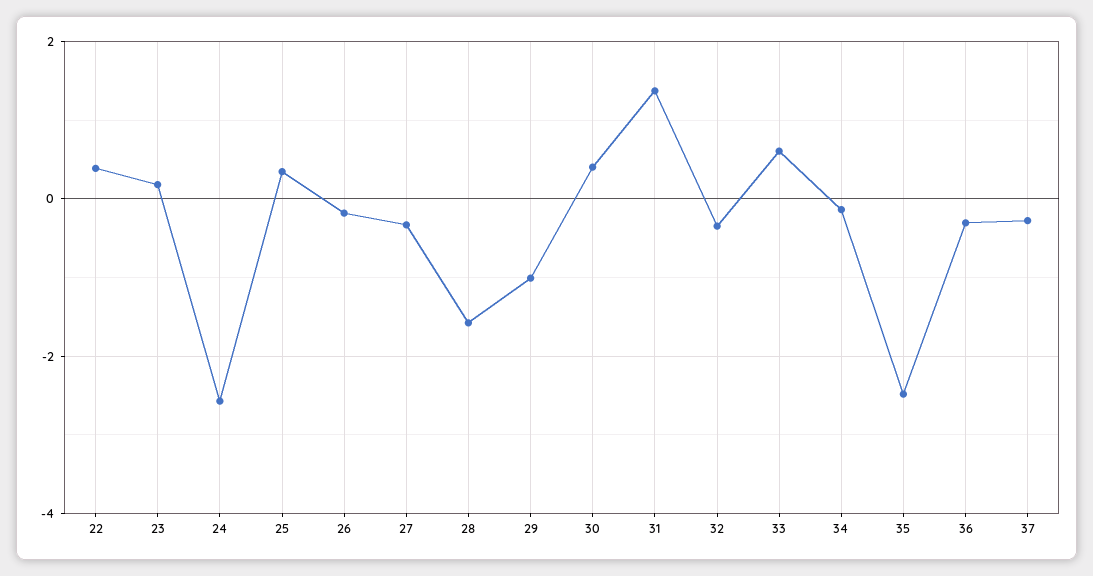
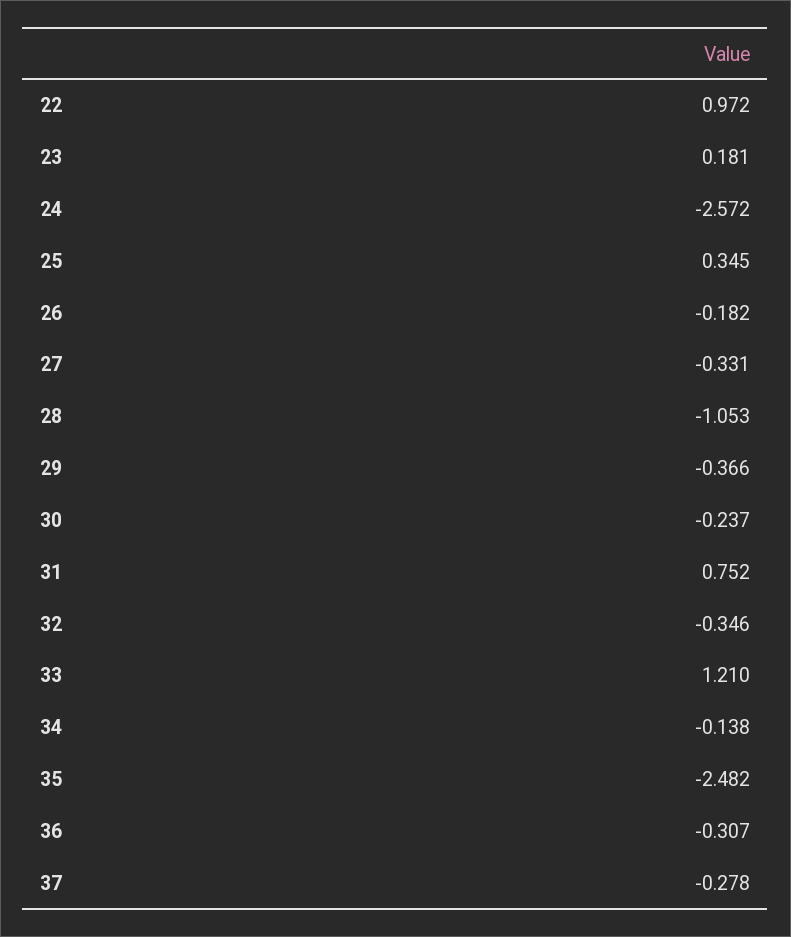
  {
-   "22": 0.4,
+   "22": 0.972,
    "23": 0.181,
    "24": -2.572,
    "25": 0.345,
    "26": -0.182,
    "27": -0.331,
-   "28": -1.6,
+   "28": -1.053,
-   "29": -1,
+   "29": -0.366,
-   "30": 0.4,
+   "30": -0.237,
-   "31": 1.4,
+   "31": 0.752,
    "32": -0.346,
-   "33": 0.6,
+   "33": 1.21,
    "34": -0.138,
    "35": -2.482,
    "36": -0.307,
    "37": -0.278
  }

